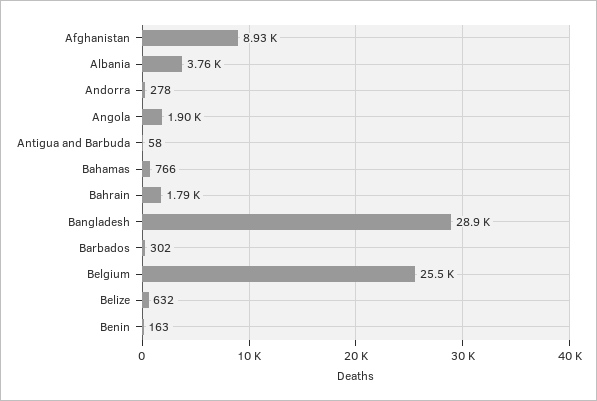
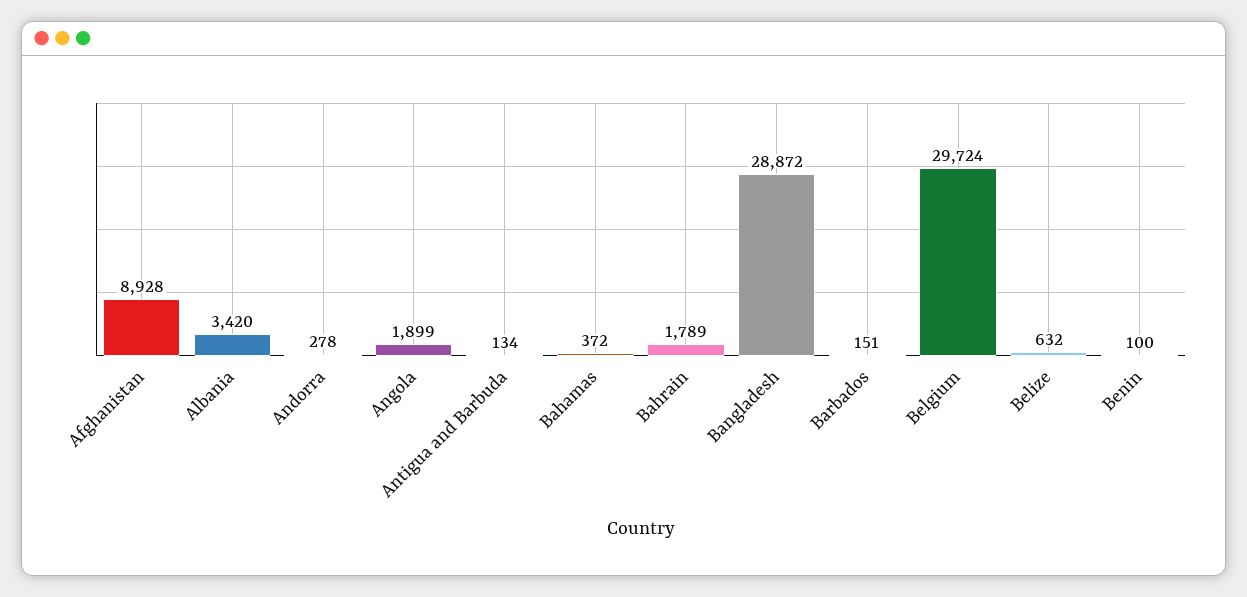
  {
    "Afghanistan": 8928,
-   "Albania": 3760,
+   "Albania": 3420,
    "Andorra": 278,
    "Angola": 1899,
-   "Antigua and Barbuda": 58,
+   "Antigua and Barbuda": 134,
-   "Bahamas": 766,
+   "Bahamas": 372,
    "Bahrain": 1789,
    "Bangladesh": 28872,
-   "Barbados": 302,
+   "Barbados": 151,
-   "Belgium": 25500,
+   "Belgium": 29724,
    "Belize": 632,
-   "Benin": 163
+   "Benin": 100
  }

